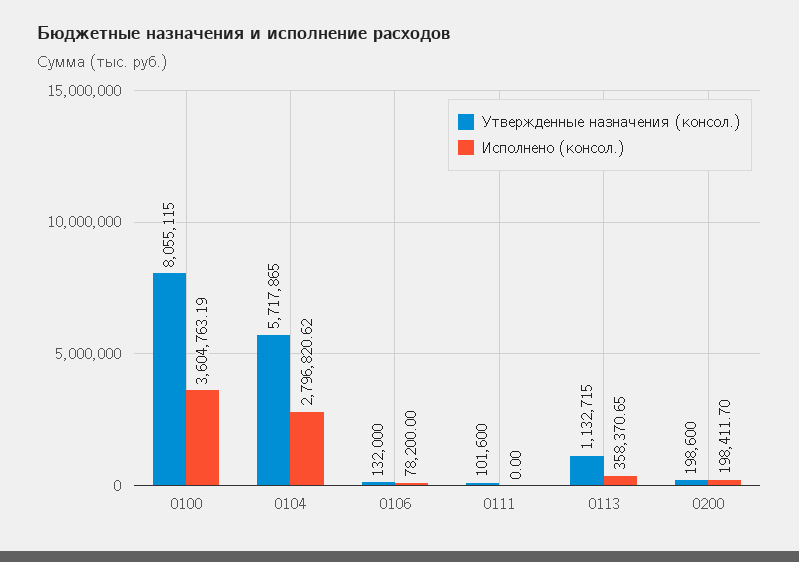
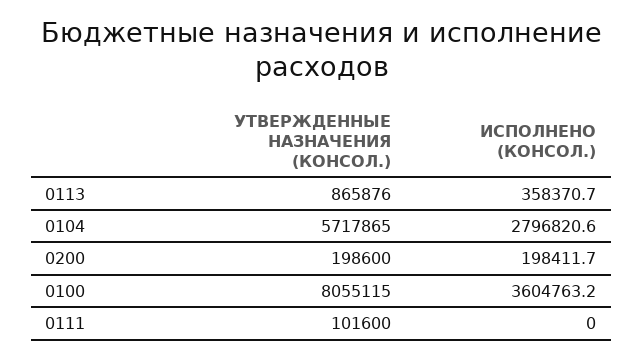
  {
    "Утвержденные назначения (консол.)": {
      "0100": 8055115,
      "0104": 5717865,
-     "0106": 132000,
      "0111": 101600,
-     "0113": 1132715,
+     "0113": 865876,
      "0200": 198600
    },
    "Исполнено (консол.)": {
      "0100": 3604763.19,
      "0104": 2796820.62,
-     "0106": 78200,
      "0111": 0,
      "0113": 358370.65,
      "0200": 198411.7
    }
  }

